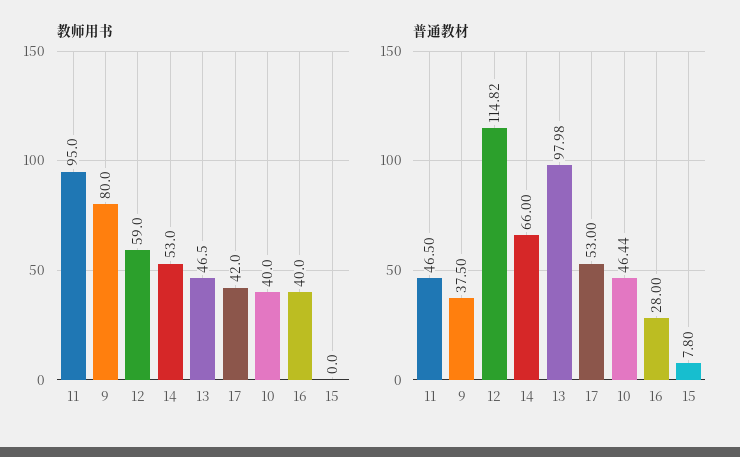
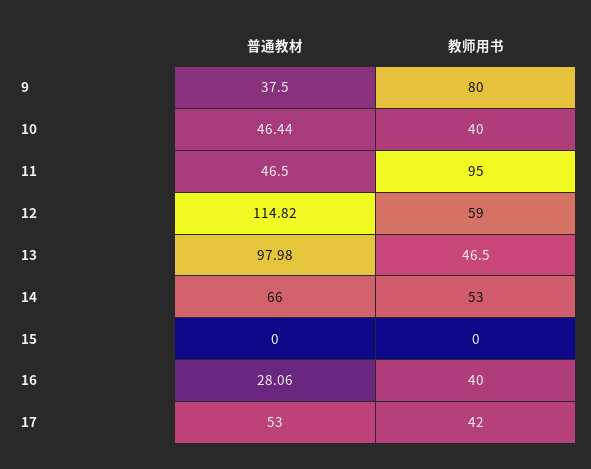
  {
    "教师用书": {
      "11": 95,
      "9": 80,
      "12": 59,
      "14": 53,
      "13": 46.5,
      "17": 42,
      "10": 40,
      "16": 40,
      "15": 0
    },
    "普通教材": {
      "11": 46.5,
      "9": 37.5,
      "12": 114.82,
      "14": 66,
      "13": 97.98,
      "17": 53,
      "10": 46.44,
-     "16": 28,
+     "16": 28.06,
-     "15": 7.8
+     "15": 0
    }
  }

